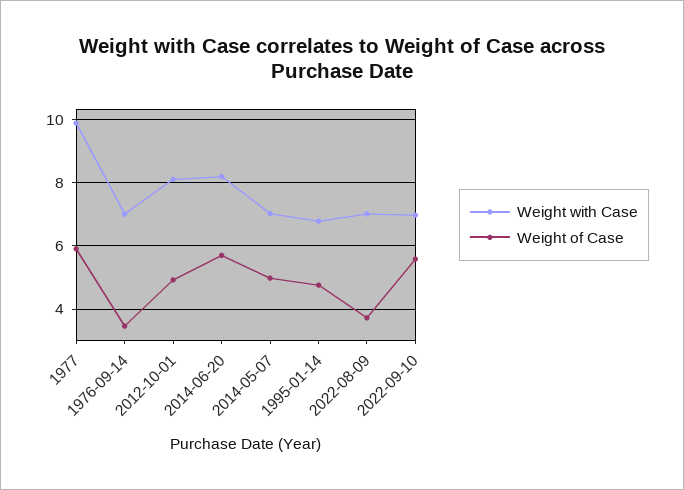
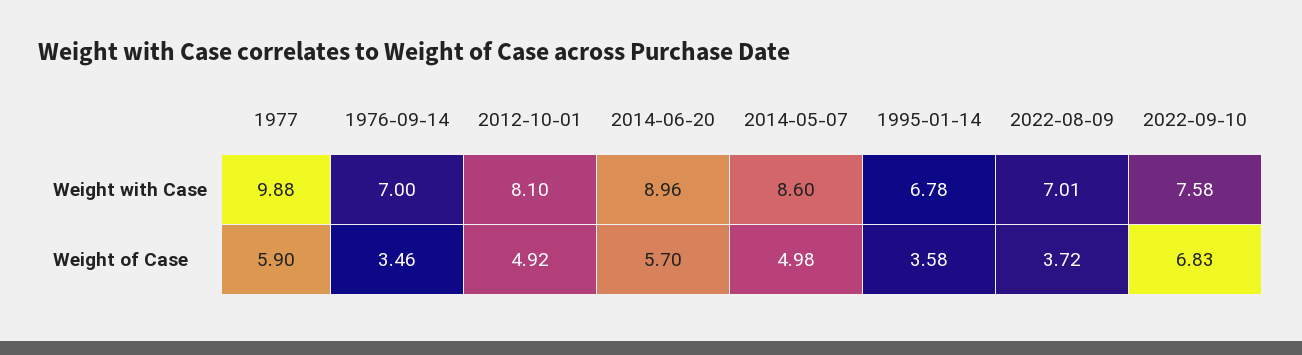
  {
    "Weight with Case": {
      "1977": 9.88,
      "1976-09-14": 7,
      "2012-10-01": 8.1,
-     "2014-06-20": 8.2,
+     "2014-06-20": 8.96,
-     "2014-05-07": 7,
+     "2014-05-07": 8.6,
      "1995-01-14": 6.78,
      "2022-08-09": 7.01,
-     "2022-09-10": 7
+     "2022-09-10": 7.58
    },
    "Weight of Case": {
      "1977": 5.9,
      "1976-09-14": 3.46,
      "2012-10-01": 4.92,
      "2014-06-20": 5.7,
      "2014-05-07": 4.98,
-     "1995-01-14": 4.8,
+     "1995-01-14": 3.58,
      "2022-08-09": 3.72,
-     "2022-09-10": 5.6
+     "2022-09-10": 6.83
    }
  }

